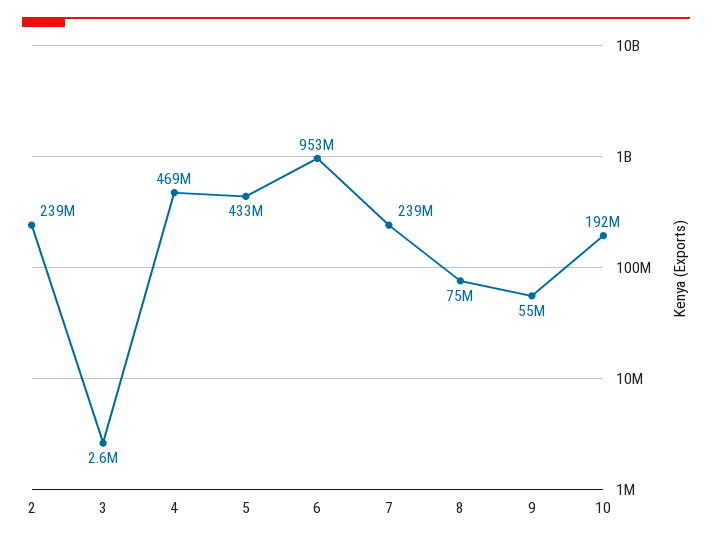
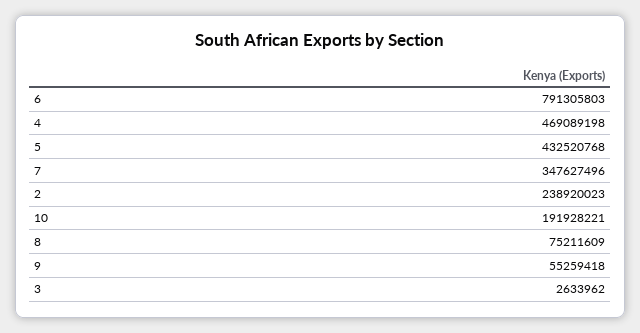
  {
    "2": 238920023,
    "3": 2633962,
    "4": 469089198,
    "5": 432520768,
-   "6": 953000000,
+   "6": 791305803,
-   "7": 239000000,
+   "7": 347627496,
    "8": 75211609,
    "9": 55259418,
    "10": 191928221
  }

